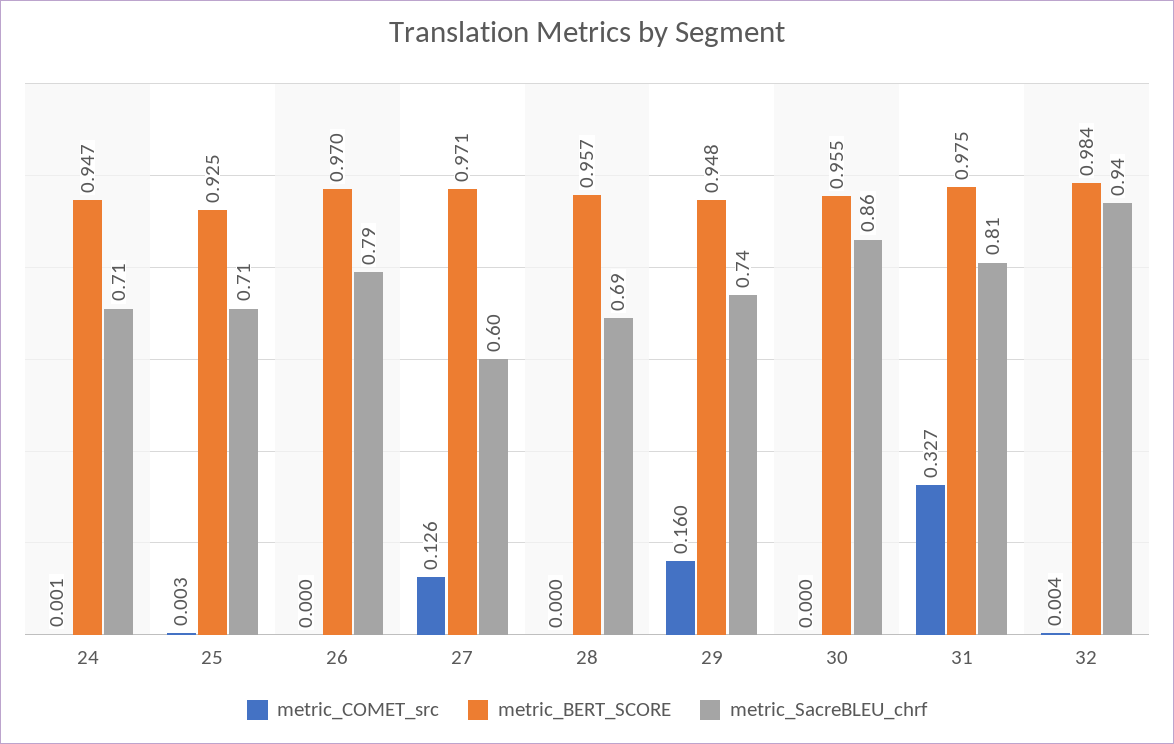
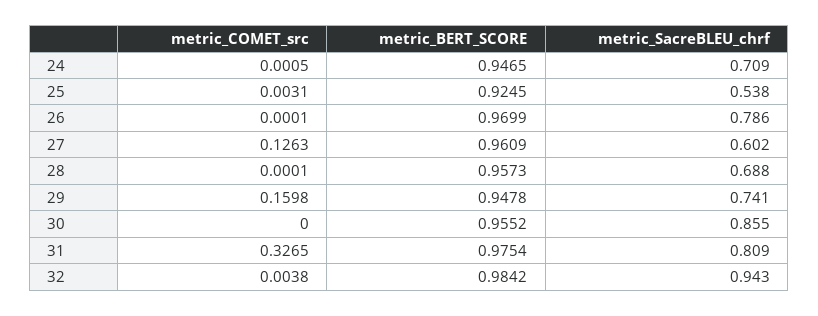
  {
    "metric_COMET_src": {
      "24": 0.0005,
      "25": 0.0031,
      "26": 0.0001,
      "27": 0.1263,
      "28": 0.0001,
      "29": 0.1598,
      "30": 0,
      "31": 0.3265,
      "32": 0.0038
    },
    "metric_BERT_SCORE": {
      "24": 0.9465,
      "25": 0.9245,
      "26": 0.9699,
-     "27": 0.971,
+     "27": 0.9609,
      "28": 0.9573,
      "29": 0.9478,
      "30": 0.9552,
      "31": 0.9754,
      "32": 0.9842
    },
    "metric_SacreBLEU_chrf": {
      "24": 0.709,
-     "25": 0.71,
+     "25": 0.538,
      "26": 0.786,
      "27": 0.602,
      "28": 0.688,
      "29": 0.741,
      "30": 0.855,
      "31": 0.809,
      "32": 0.943
    }
  }

